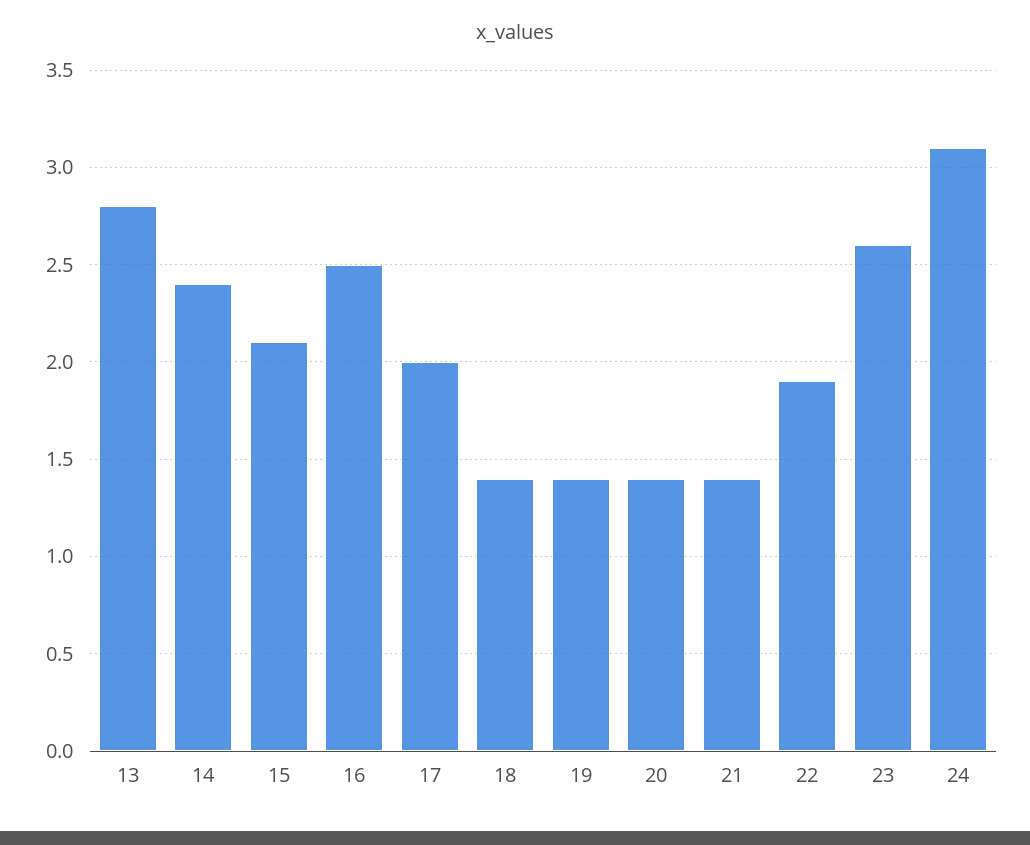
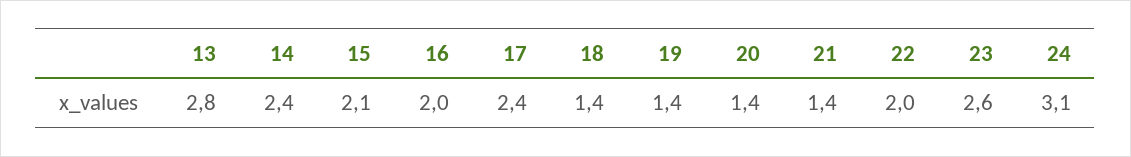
  {
    "13": 2.8,
    "14": 2.4,
    "15": 2.1,
-   "16": 2.5,
+   "16": 2,
-   "17": 2,
+   "17": 2.4,
    "18": 1.4,
    "19": 1.4,
    "20": 1.4,
    "21": 1.4,
-   "22": 1.9,
+   "22": 2,
    "23": 2.6,
    "24": 3.1
  }

